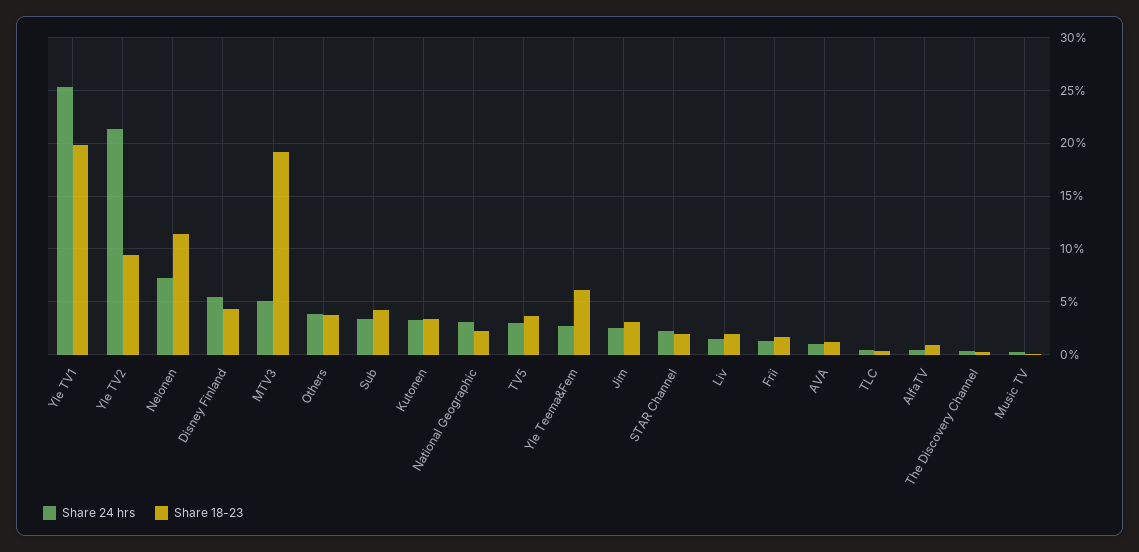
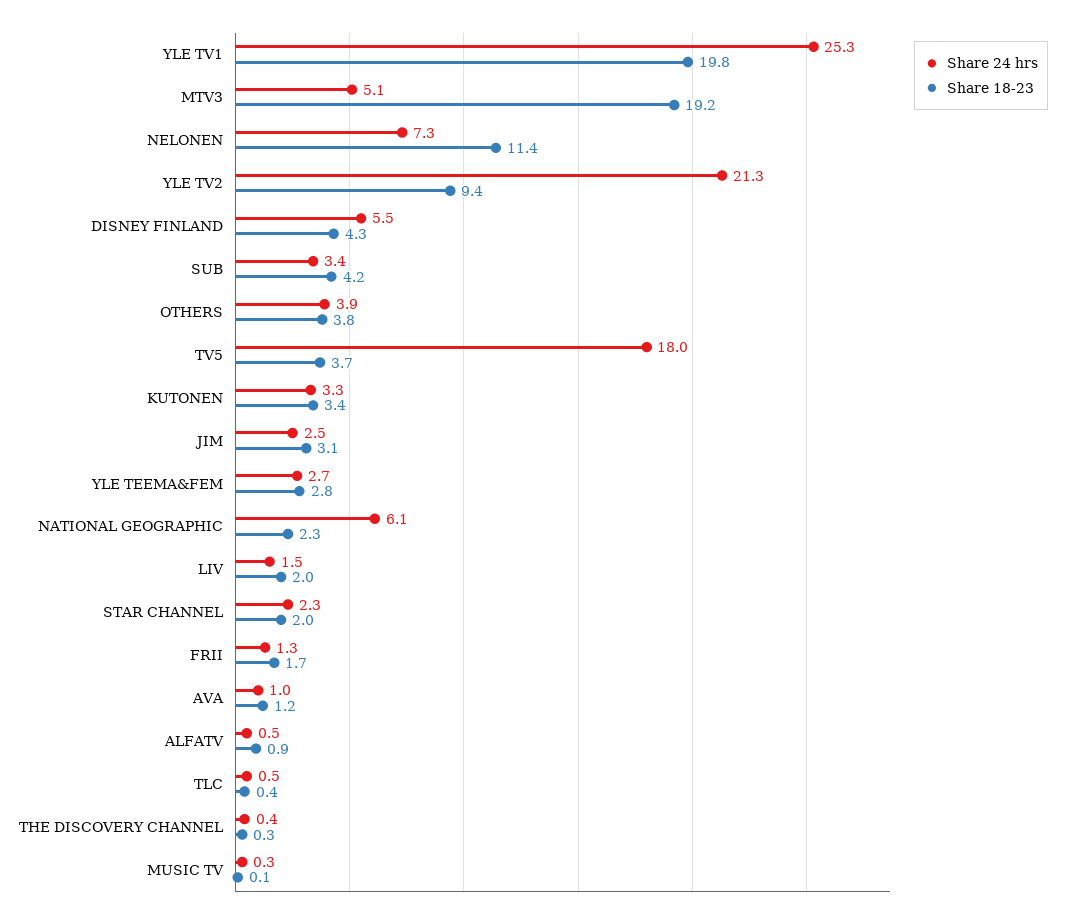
  {
    "Share 24 hrs": {
      "Yle TV1": 25.3,
      "Yle TV2": 21.3,
      "Nelonen": 7.3,
      "Disney Finland": 5.5,
      "MTV3": 5.1,
      "Others": 3.9,
      "Sub": 3.4,
      "Kutonen": 3.3,
-     "National Geographic": 3,
+     "National Geographic": 6.1,
-     "TV5": 3,
+     "TV5": 18,
      "Yle Teema&Fem": 2.7,
      "Jim": 2.5,
      "STAR Channel": 2.3,
      "Liv": 1.5,
      "Frii": 1.3,
      "AVA": 1,
      "TLC": 0.5,
      "AlfaTV": 0.5,
      "The Discovery Channel": 0.4,
      "Music TV": 0.3
    },
    "Share 18-23": {
      "Yle TV1": 19.8,
      "Yle TV2": 9.4,
      "Nelonen": 11.4,
      "Disney Finland": 4.3,
      "MTV3": 19.2,
      "Others": 3.8,
      "Sub": 4.2,
      "Kutonen": 3.4,
      "National Geographic": 2.3,
      "TV5": 3.7,
-     "Yle Teema&Fem": 6,
+     "Yle Teema&Fem": 2.8,
      "Jim": 3.1,
      "STAR Channel": 2,
      "Liv": 2,
      "Frii": 1.7,
      "AVA": 1.2,
      "TLC": 0.4,
      "AlfaTV": 0.9,
      "The Discovery Channel": 0.3,
      "Music TV": 0.1
    }
  }

